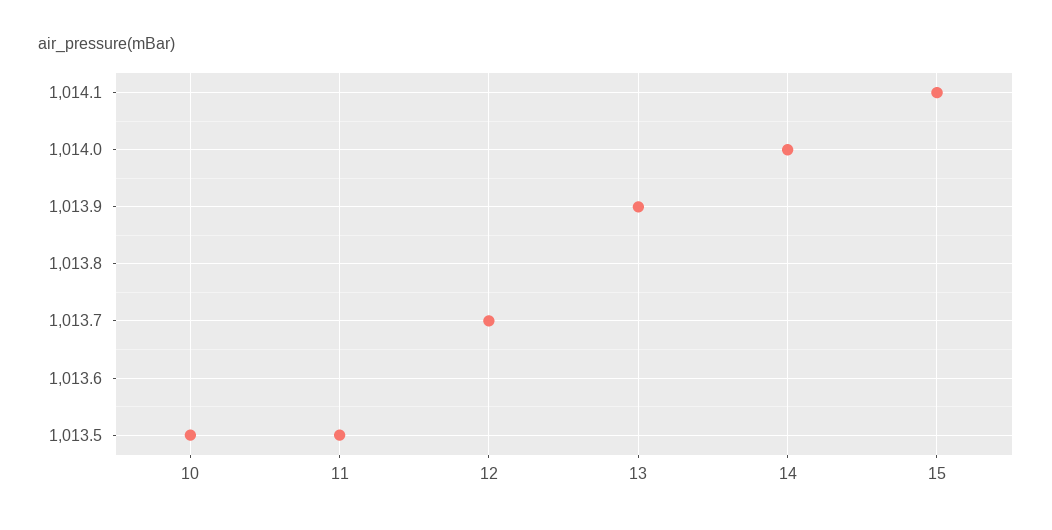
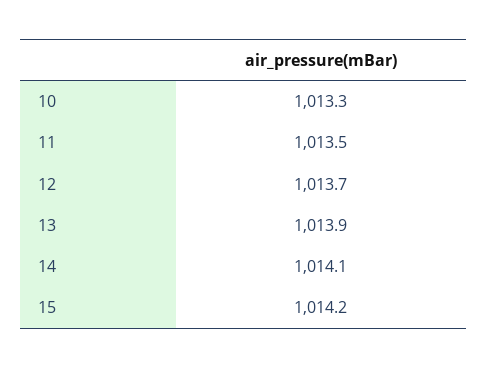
  {
-   "10": 1013.5,
+   "10": 1013.3,
    "11": 1013.5,
    "12": 1013.7,
    "13": 1013.9,
-   "14": 1014,
+   "14": 1014.1,
-   "15": 1014.1
+   "15": 1014.2
  }

